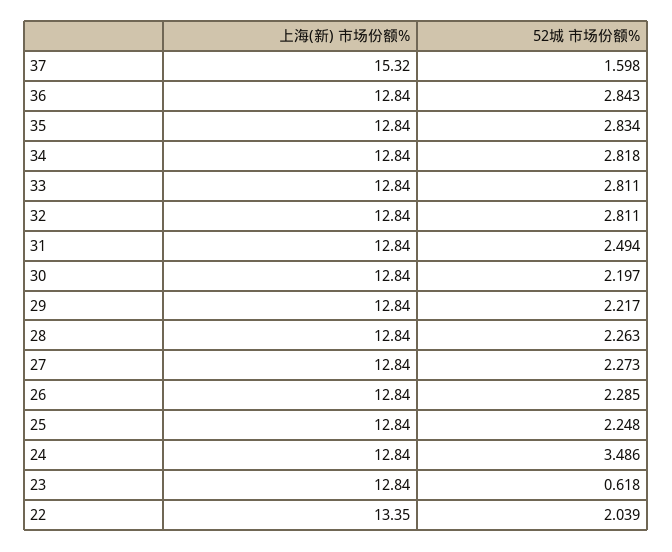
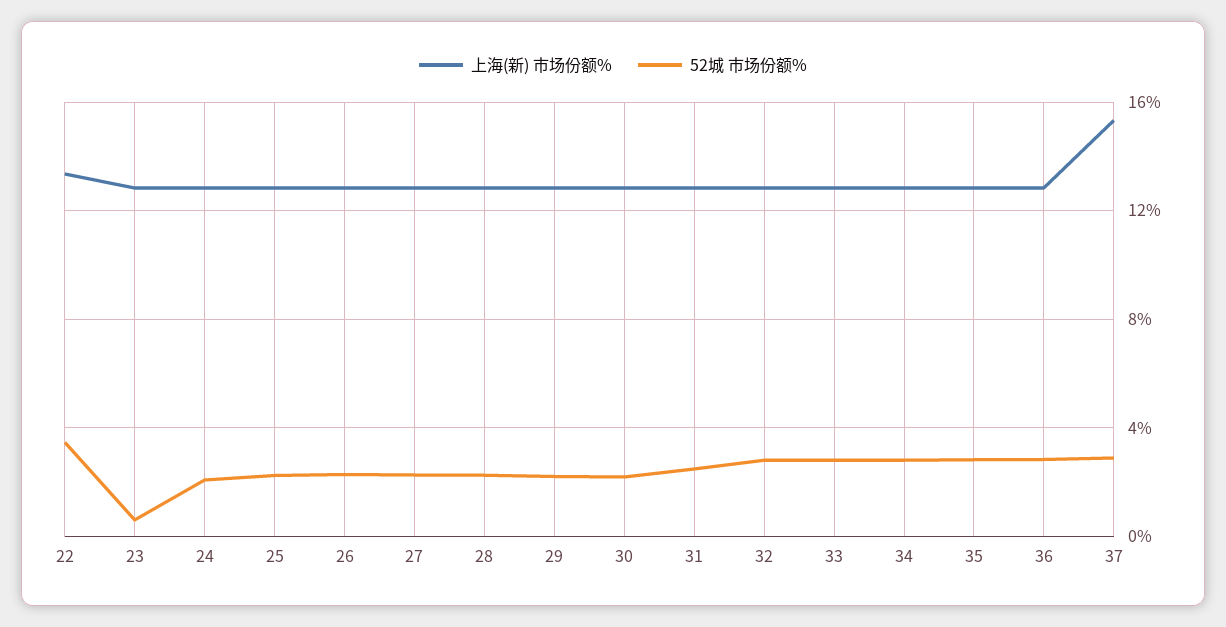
  {
    "上海(新) 市场份额%": {
      "37": 15.32,
      "36": 12.84,
      "35": 12.84,
      "34": 12.84,
      "33": 12.84,
      "32": 12.84,
      "31": 12.84,
      "30": 12.84,
      "29": 12.84,
      "28": 12.84,
      "27": 12.84,
      "26": 12.84,
      "25": 12.84,
      "24": 12.84,
      "23": 12.84,
      "22": 13.35
    },
    "52城 市场份额%": {
-     "37": 1.598,
+     "37": 3,
      "36": 2.843,
      "35": 2.834,
      "34": 2.818,
      "33": 2.811,
      "32": 2.811,
      "31": 2.494,
      "30": 2.197,
      "29": 2.217,
      "28": 2.263,
      "27": 2.273,
      "26": 2.285,
      "25": 2.248,
-     "24": 3.486,
+     "24": 2,
      "23": 0.618,
-     "22": 2.039
+     "22": 3.5
    }
  }

